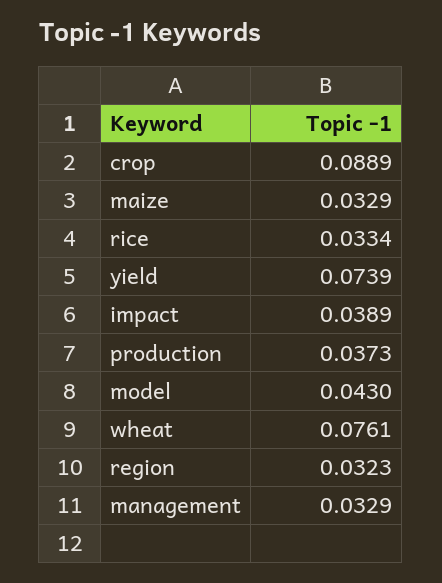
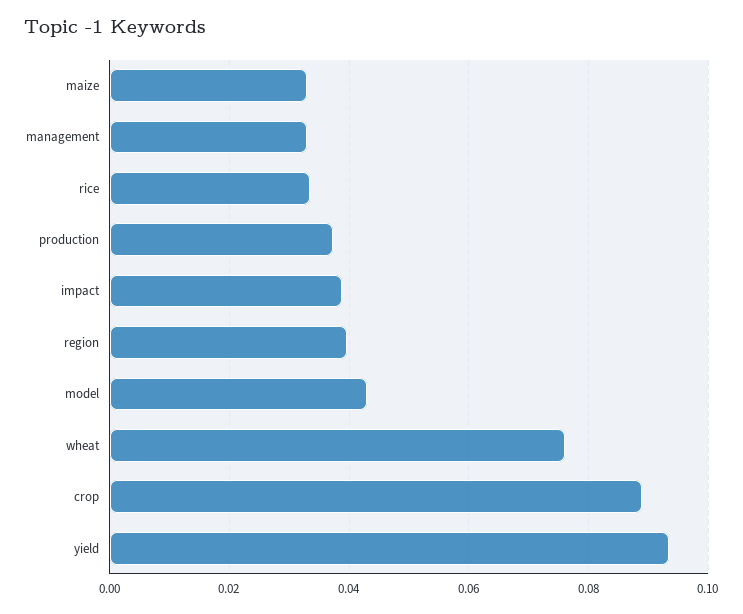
  {
    "crop": 0.0889,
    "maize": 0.0329,
    "rice": 0.0334,
-   "yield": 0.0739,
+   "yield": 0.094,
    "impact": 0.0389,
    "production": 0.0373,
    "model": 0.043,
    "wheat": 0.0761,
-   "region": 0.0323,
+   "region": 0.04,
    "management": 0.0329
  }

